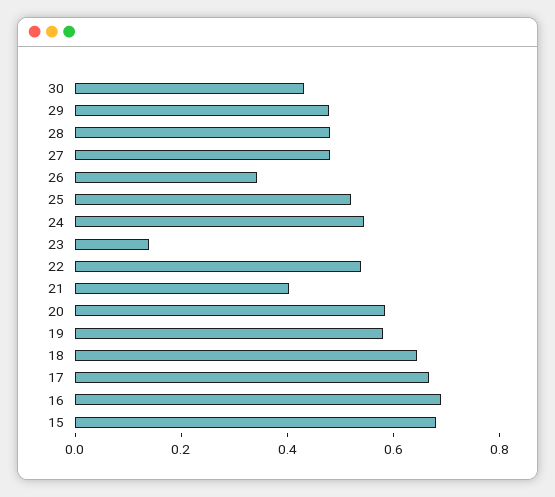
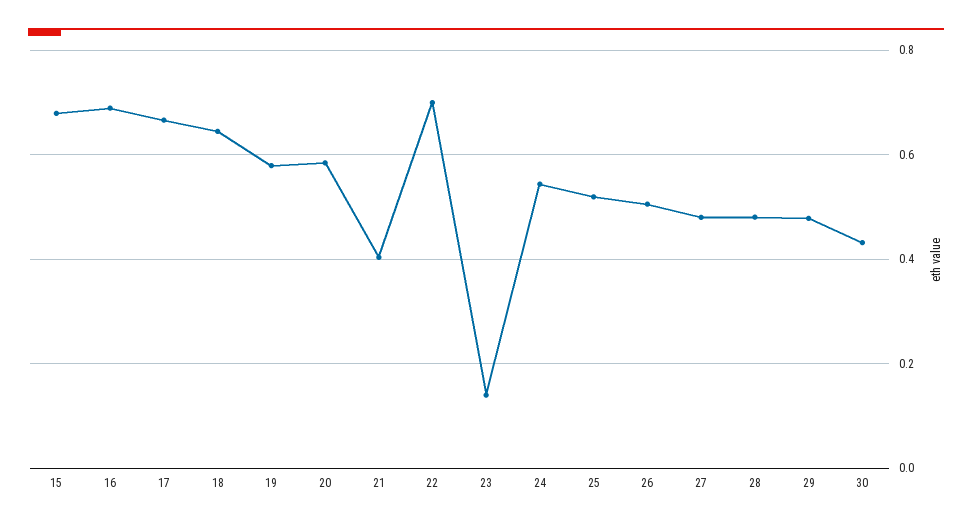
  {
    "30": 0.44,
    "29": 0.48,
    "28": 0.48,
    "27": 0.48,
-   "26": 0.35,
+   "26": 0.5,
    "25": 0.52,
    "24": 0.54,
    "23": 0.14,
-   "22": 0.55,
+   "22": 0.7,
    "21": 0.4,
    "20": 0.58,
    "19": 0.58,
    "18": 0.64,
    "17": 0.66,
    "16": 0.68,
    "15": 0.68
  }

